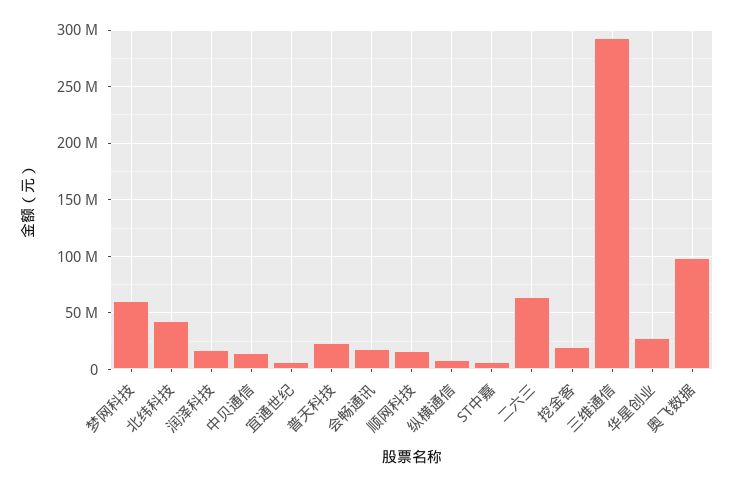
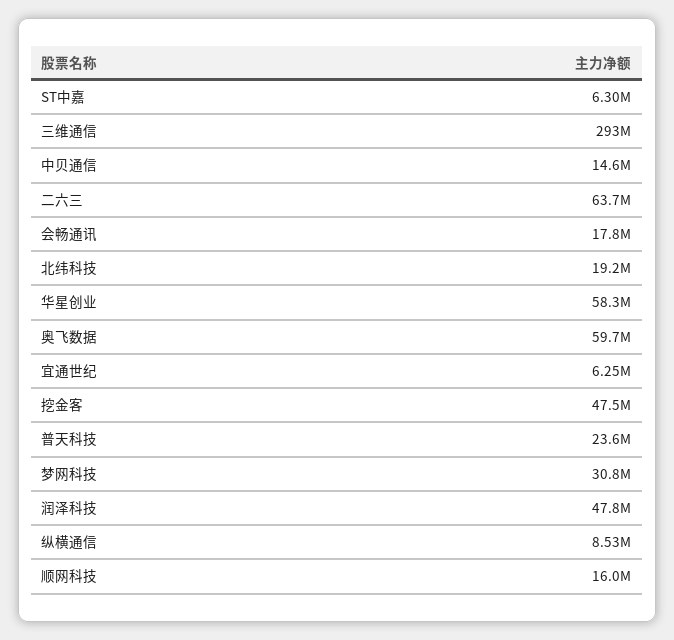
  {
-   "梦网科技": 60000000,
+   "梦网科技": 30800000,
-   "北纬科技": 40000000,
+   "北纬科技": 19200000,
-   "润泽科技": 20000000,
+   "润泽科技": 47800000,
    "中贝通信": 14600000,
    "宜通世纪": 6250000,
    "普天科技": 23600000,
    "会畅通讯": 17800000,
    "顺网科技": 16000000,
    "纵横通信": 8530000,
    "ST中嘉": 6300000,
    "二六三": 63700000,
-   "挖金客": 20000000,
+   "挖金客": 47500000,
    "三维通信": 293000000,
-   "华星创业": 30000000,
+   "华星创业": 58300000,
-   "奥飞数据": 100000000
+   "奥飞数据": 59700000
  }

